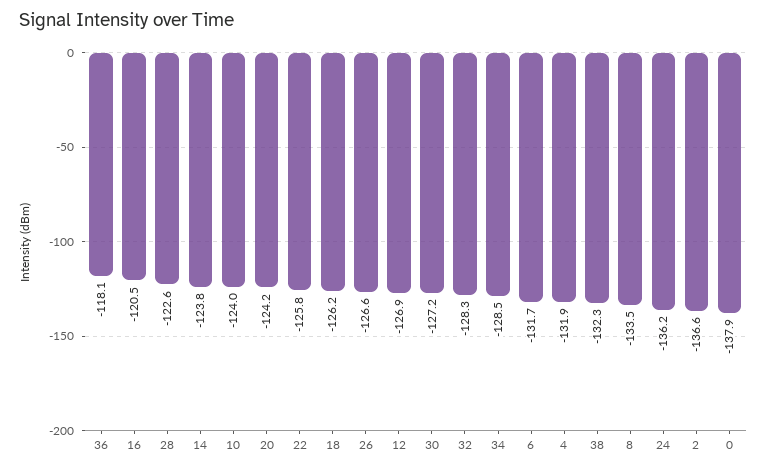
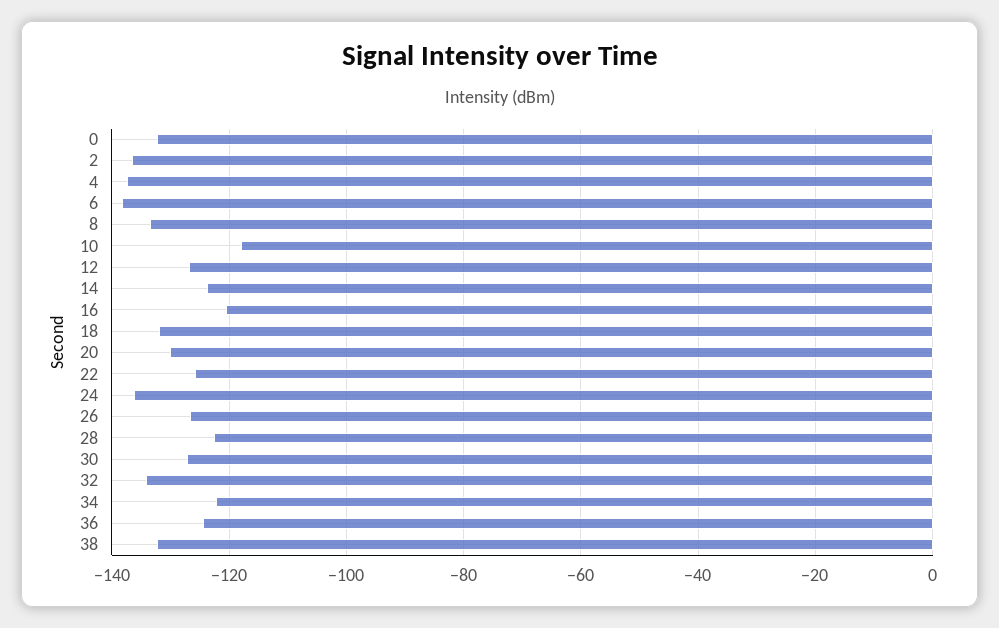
  {
-   "36": -118.1,
+   "36": -124,
    "16": -120.5,
    "28": -122.6,
    "14": -123.8,
-   "10": -124,
+   "10": -118,
-   "20": -124.2,
+   "20": -130,
    "22": -125.8,
-   "18": -126.2,
+   "18": -132,
    "26": -126.6,
    "12": -126.9,
    "30": -127.2,
-   "32": -128.3,
+   "32": -134,
-   "34": -128.5,
+   "34": -122,
-   "6": -131.7,
+   "6": -138,
-   "4": -131.9,
+   "4": -138,
    "38": -132.3,
    "8": -133.5,
    "24": -136.2,
    "2": -136.6,
-   "0": -137.9
+   "0": -132
  }

